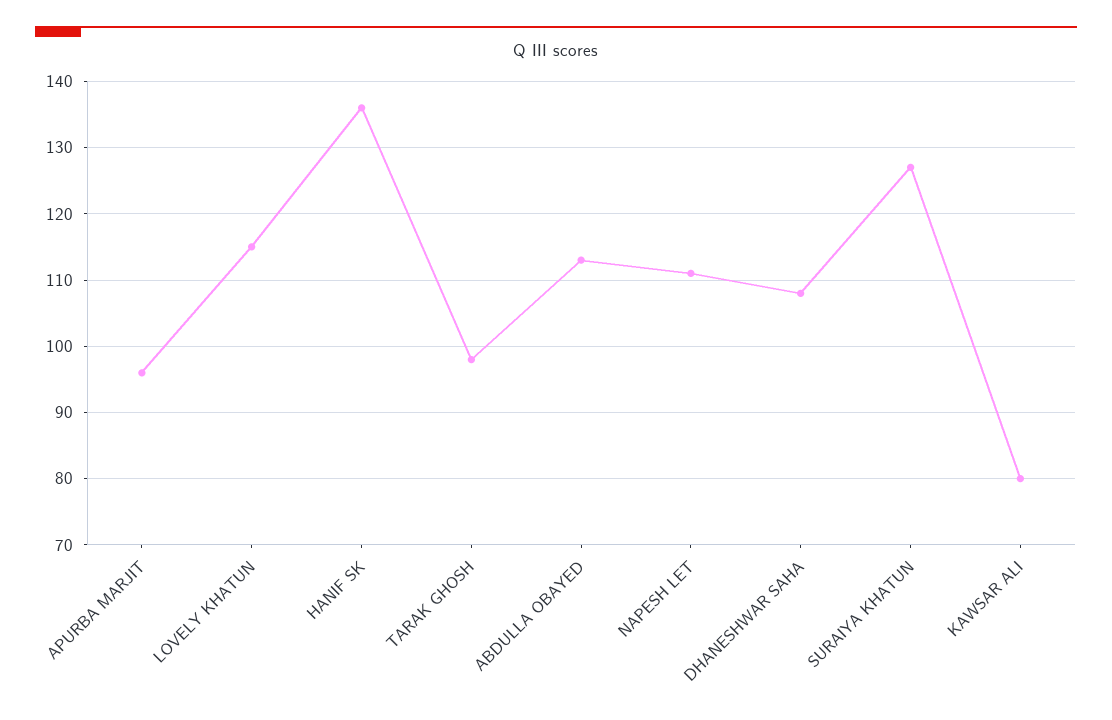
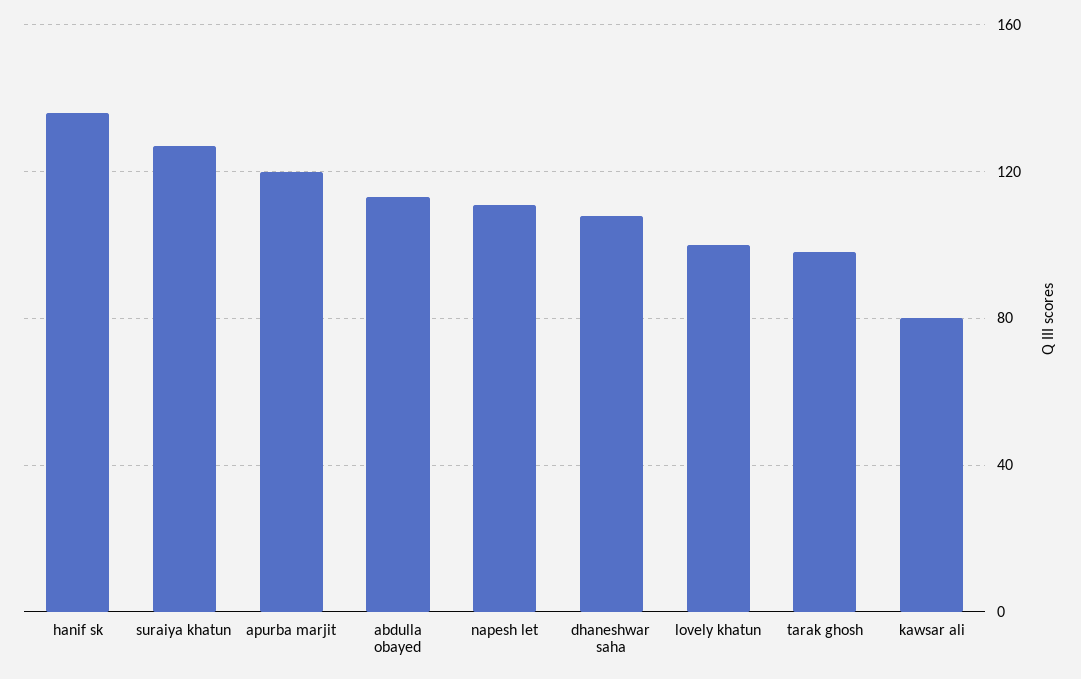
  {
-   "APURBA MARJIT": 96,
+   "APURBA MARJIT": 120,
-   "LOVELY KHATUN": 115,
+   "LOVELY KHATUN": 100,
    "HANIF SK": 136,
    "TARAK GHOSH": 98,
    "ABDULLA OBAYED": 113,
    "NAPESH LET": 111,
    "DHANESHWAR SAHA": 108,
    "SURAIYA KHATUN": 127,
    "KAWSAR ALI": 80
  }

